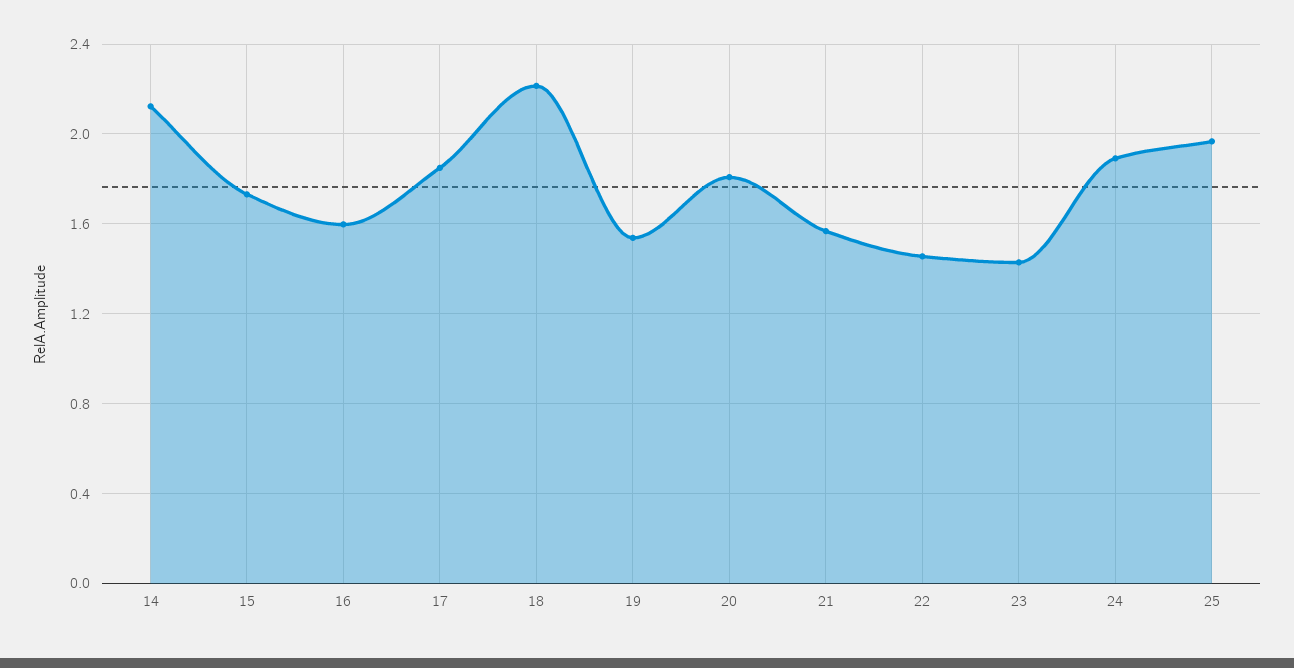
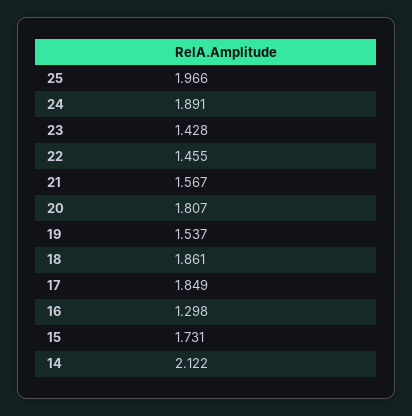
  {
    "14": 2.122,
    "15": 1.731,
-   "16": 1.6,
+   "16": 1.298,
    "17": 1.849,
-   "18": 2.2,
+   "18": 1.861,
    "19": 1.537,
    "20": 1.807,
    "21": 1.567,
    "22": 1.455,
    "23": 1.428,
    "24": 1.891,
    "25": 1.966
  }

